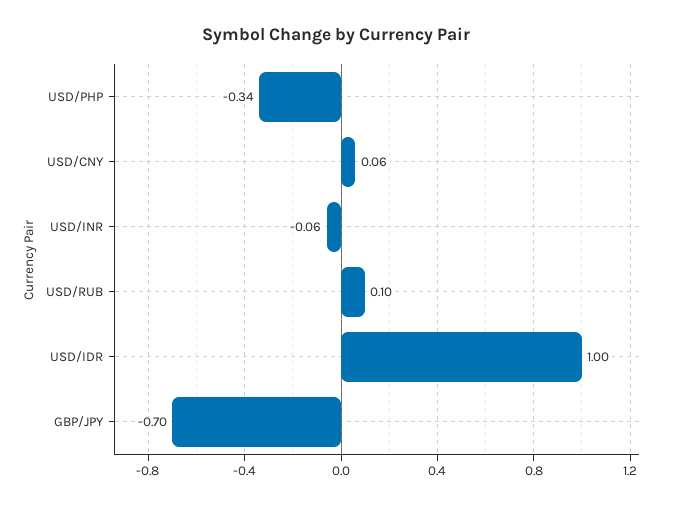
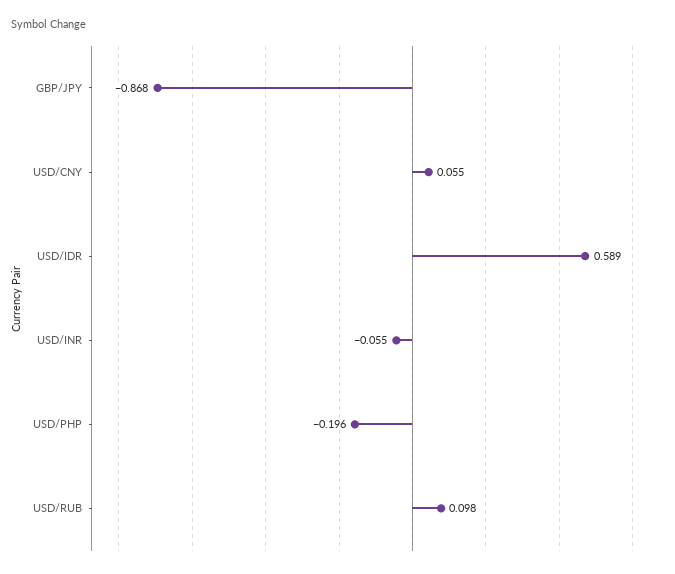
  {
-   "USD/PHP": -0.34,
+   "USD/PHP": -0.196,
    "USD/CNY": 0.055,
    "USD/INR": -0.055,
    "USD/RUB": 0.098,
-   "USD/IDR": 1,
+   "USD/IDR": 0.589,
-   "GBP/JPY": -0.7
+   "GBP/JPY": -0.868
  }

